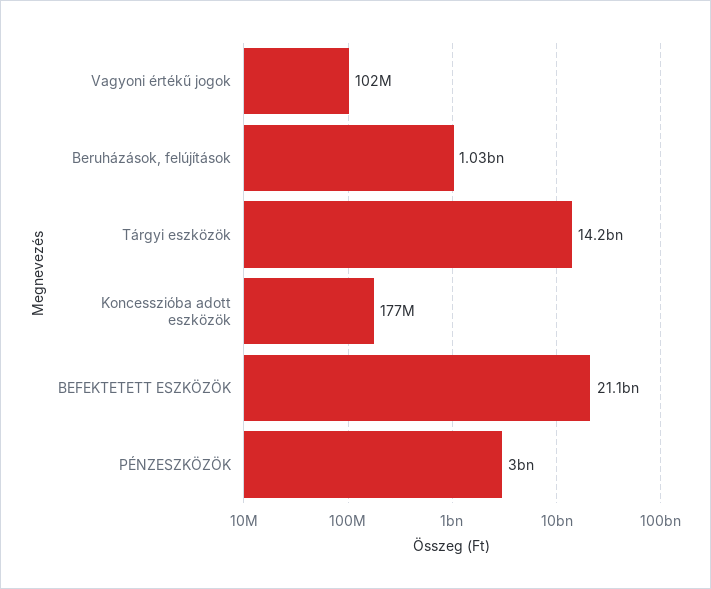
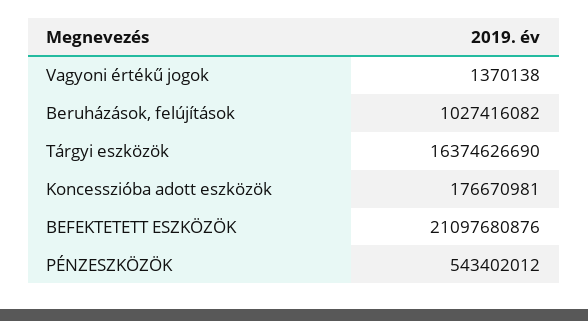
  {
-   "Vagyoni értékű jogok": 102000000,
+   "Vagyoni értékű jogok": 1370138,
    "Beruházások, felújítások": 1027416082,
-   "Tárgyi eszközök": 14200000000,
+   "Tárgyi eszközök": 16374626690,
    "Koncesszióba adott eszközök": 176670981,
    "BEFEKTETETT ESZKÖZÖK": 21097680876,
-   "PÉNZESZKÖZÖK": 3000000000
+   "PÉNZESZKÖZÖK": 543402012
  }

